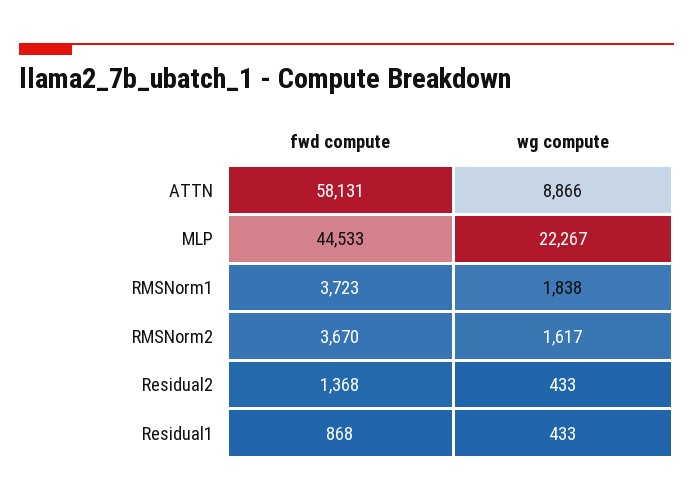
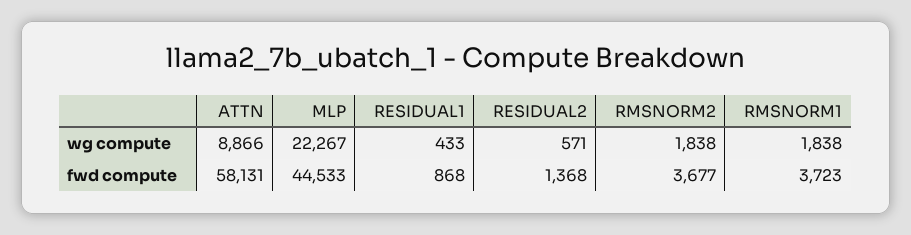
  {
    "fwd compute": {
      "ATTN": 58131,
      "MLP": 44533,
      "RMSNorm1": 3723,
-     "RMSNorm2": 3670,
+     "RMSNorm2": 3677,
      "Residual2": 1368,
      "Residual1": 868
    },
    "wg compute": {
      "ATTN": 8866,
      "MLP": 22267,
      "RMSNorm1": 1838,
-     "RMSNorm2": 1617,
+     "RMSNorm2": 1838,
-     "Residual2": 433,
+     "Residual2": 571,
      "Residual1": 433
    }
  }

